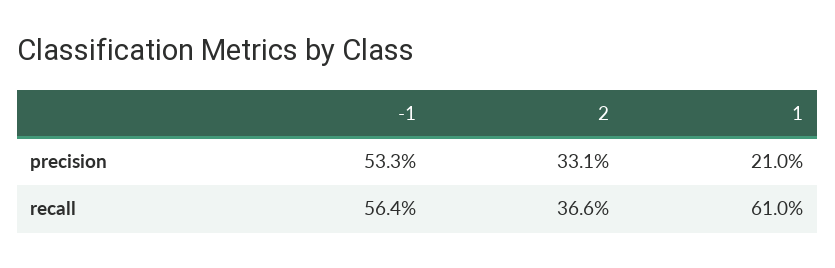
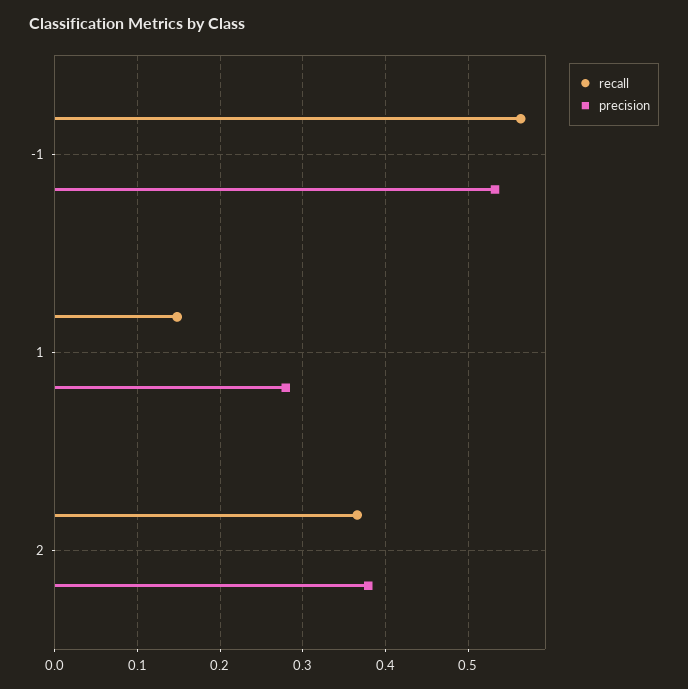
  {
    "precision": {
      "-1": 0.533,
-     "2": 0.331,
+     "2": 0.38,
-     "1": 0.21
+     "1": 0.28
    },
    "recall": {
      "-1": 0.564,
      "2": 0.366,
-     "1": 0.61
+     "1": 0.15
    }
  }

